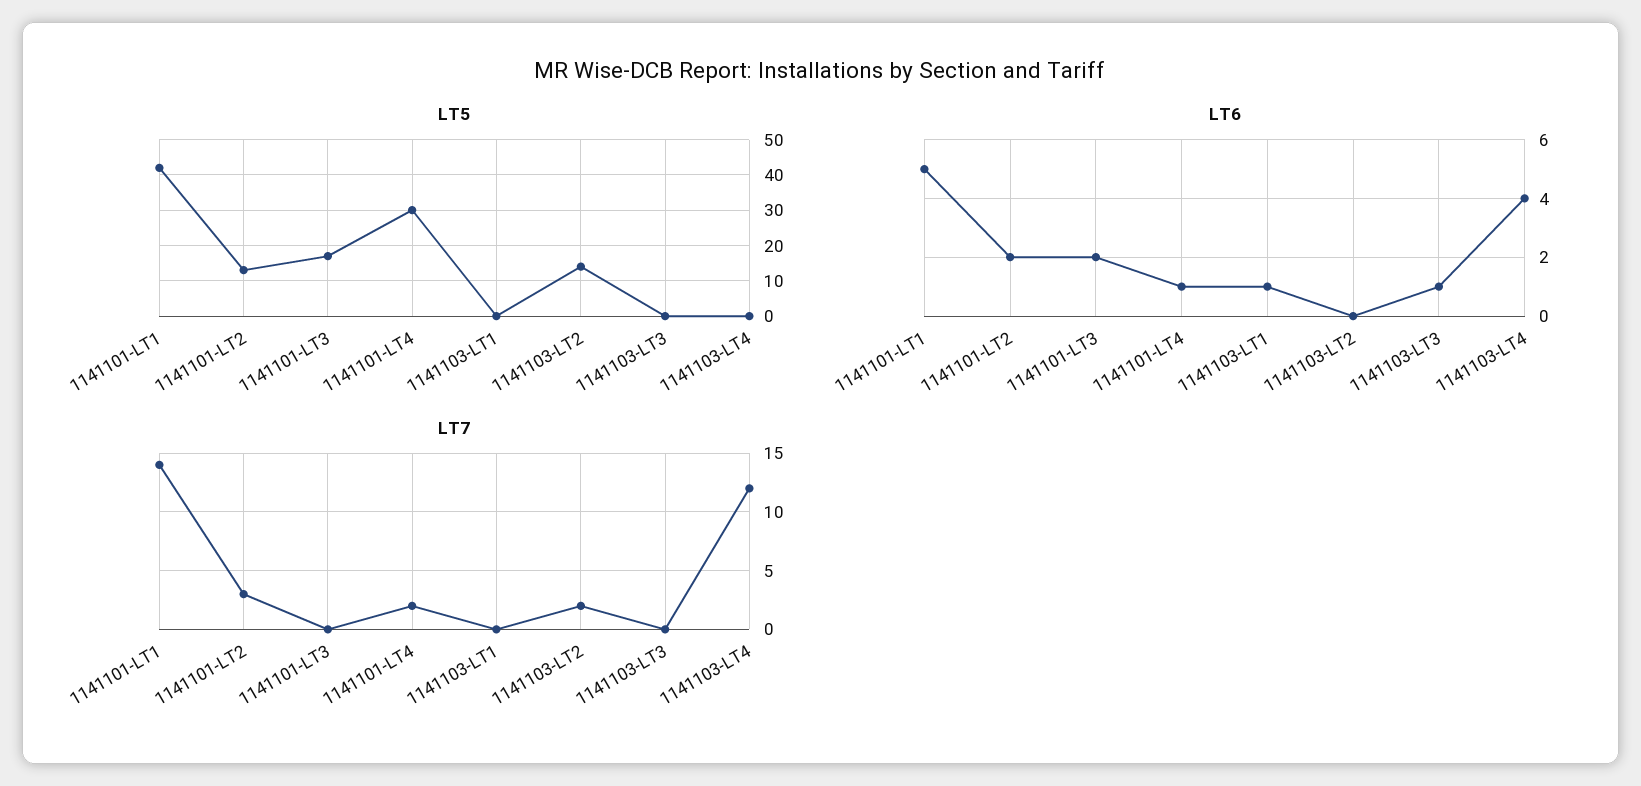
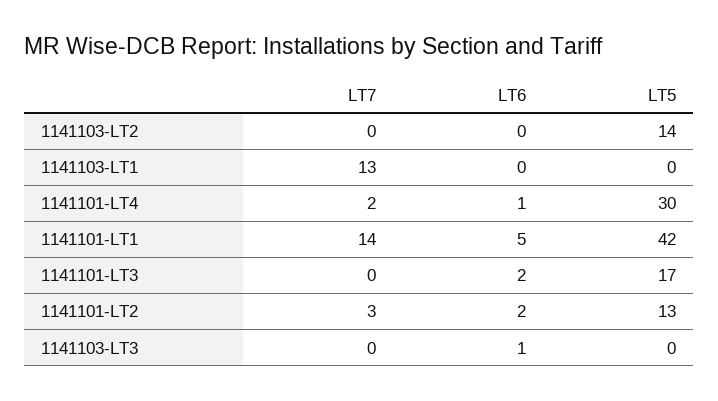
  {
    "LT5": {
      "1141101-LT1": 42,
      "1141101-LT2": 13,
      "1141101-LT3": 17,
      "1141101-LT4": 30,
      "1141103-LT1": 0,
      "1141103-LT2": 14,
-     "1141103-LT3": 0,
+     "1141103-LT3": 0
-     "1141103-LT4": 0
    },
    "LT6": {
      "1141101-LT1": 5,
      "1141101-LT2": 2,
      "1141101-LT3": 2,
      "1141101-LT4": 1,
-     "1141103-LT1": 1,
+     "1141103-LT1": 0,
      "1141103-LT2": 0,
-     "1141103-LT3": 1,
+     "1141103-LT3": 1
-     "1141103-LT4": 4
    },
    "LT7": {
      "1141101-LT1": 14,
      "1141101-LT2": 3,
      "1141101-LT3": 0,
      "1141101-LT4": 2,
-     "1141103-LT1": 0,
+     "1141103-LT1": 13,
-     "1141103-LT2": 2,
+     "1141103-LT2": 0,
-     "1141103-LT3": 0,
+     "1141103-LT3": 0
-     "1141103-LT4": 12
    }
  }

